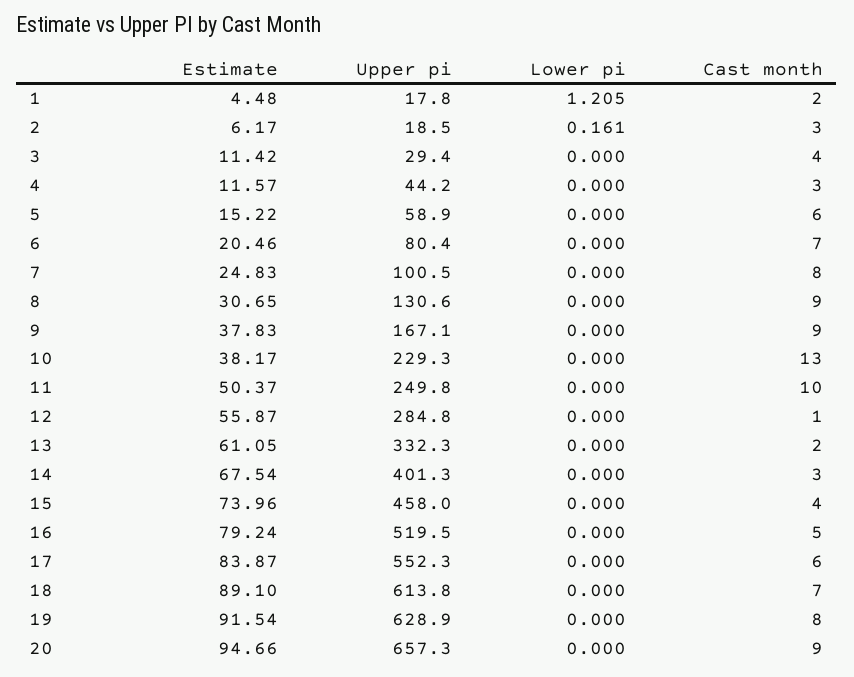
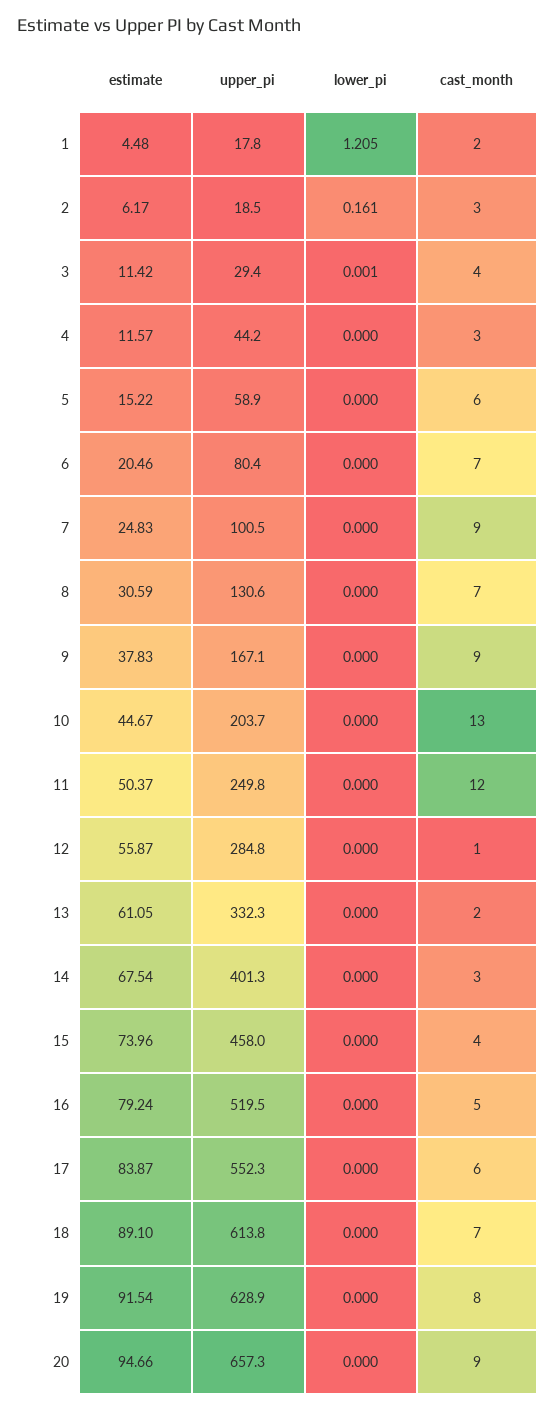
  {
    "Estimate": {
      "1": 4.48,
      "2": 6.17,
      "3": 11.42,
      "4": 11.57,
      "5": 15.22,
      "6": 20.46,
      "7": 24.83,
-     "8": 30.65,
+     "8": 30.59,
      "9": 37.83,
-     "10": 38.17,
+     "10": 44.67,
      "11": 50.37,
      "12": 55.87,
      "13": 61.05,
      "14": 67.54,
      "15": 73.96,
      "16": 79.24,
      "17": 83.87,
      "18": 89.1,
      "19": 91.54,
      "20": 94.66
    },
    "Upper pi": {
      "1": 17.8,
      "2": 18.5,
      "3": 29.4,
      "4": 44.2,
      "5": 58.9,
      "6": 80.4,
      "7": 100.5,
      "8": 130.6,
      "9": 167.1,
-     "10": 229.3,
+     "10": 203.7,
      "11": 249.8,
      "12": 284.8,
      "13": 332.3,
      "14": 401.3,
      "15": 458,
      "16": 519.5,
      "17": 552.3,
      "18": 613.8,
      "19": 628.9,
      "20": 657.3
    },
    "Lower pi": {
      "1": 1.205,
      "2": 0.161,
-     "3": 0,
+     "3": 0.001,
      "4": 0,
      "5": 0,
      "6": 0,
      "7": 0,
      "8": 0,
      "9": 0,
      "10": 0,
      "11": 0,
      "12": 0,
      "13": 0,
      "14": 0,
      "15": 0,
      "16": 0,
      "17": 0,
      "18": 0,
      "19": 0,
      "20": 0
    },
    "Cast month": {
      "1": 2,
      "2": 3,
      "3": 4,
      "4": 3,
      "5": 6,
      "6": 7,
-     "7": 8,
+     "7": 9,
-     "8": 9,
+     "8": 7,
      "9": 9,
      "10": 13,
-     "11": 10,
+     "11": 12,
      "12": 1,
      "13": 2,
      "14": 3,
      "15": 4,
      "16": 5,
      "17": 6,
      "18": 7,
      "19": 8,
      "20": 9
    }
  }

